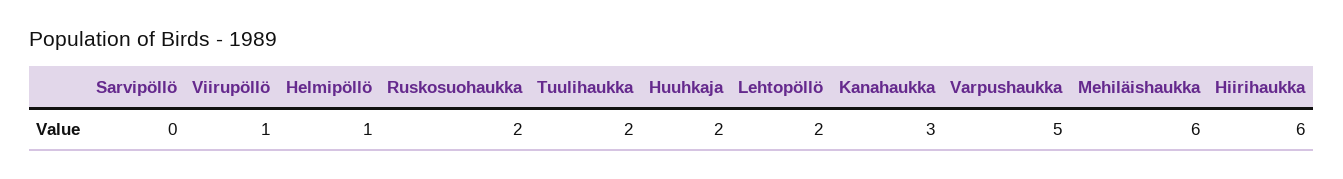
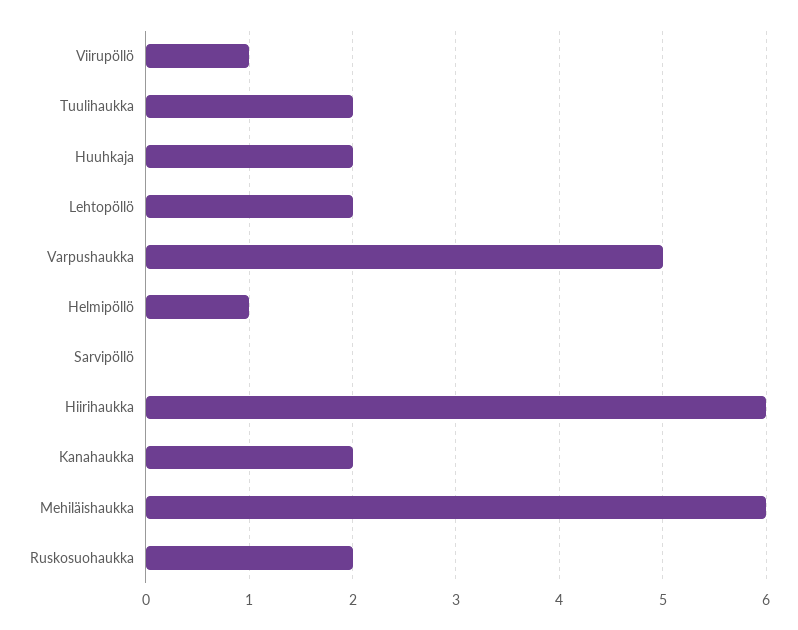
  {
    "Sarvipöllö": 0,
    "Viirupöllö": 1,
    "Helmipöllö": 1,
    "Ruskosuohaukka": 2,
    "Tuulihaukka": 2,
    "Huuhkaja": 2,
    "Lehtopöllö": 2,
-   "Kanahaukka": 3,
+   "Kanahaukka": 2,
    "Varpushaukka": 5,
    "Mehiläishaukka": 6,
    "Hiirihaukka": 6
  }

